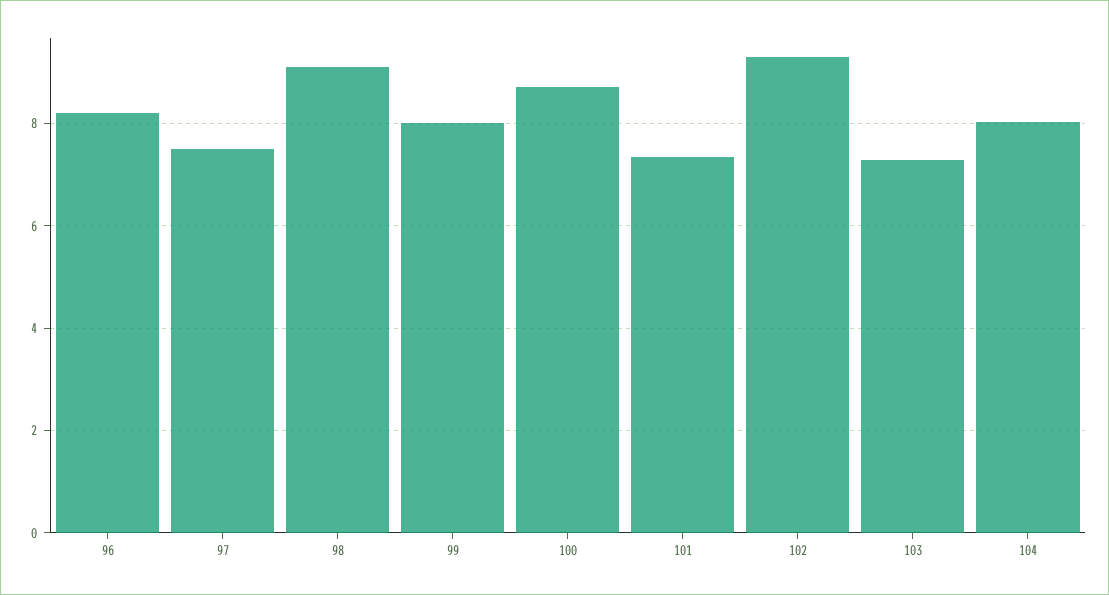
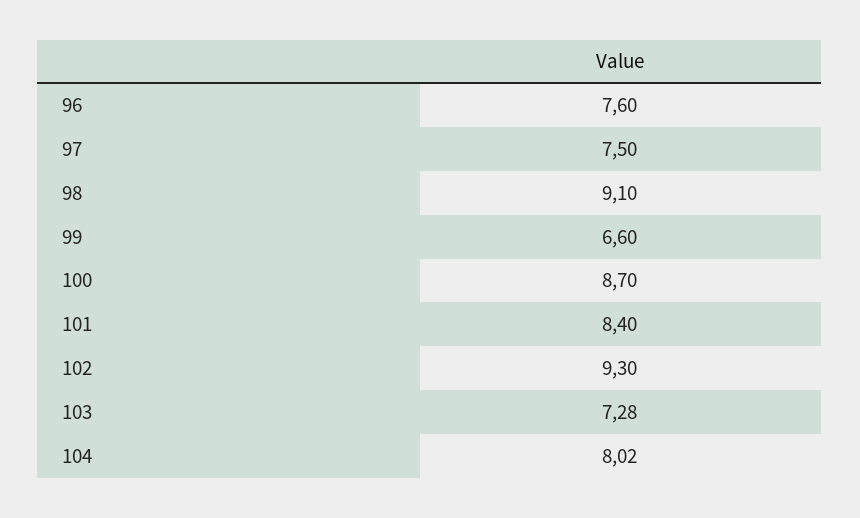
  {
-   "96": 8.2,
+   "96": 7.6,
    "97": 7.5,
    "98": 9.1,
-   "99": 8,
+   "99": 6.6,
    "100": 8.7,
-   "101": 7.4,
+   "101": 8.4,
    "102": 9.3,
    "103": 7.28,
    "104": 8.02
  }

